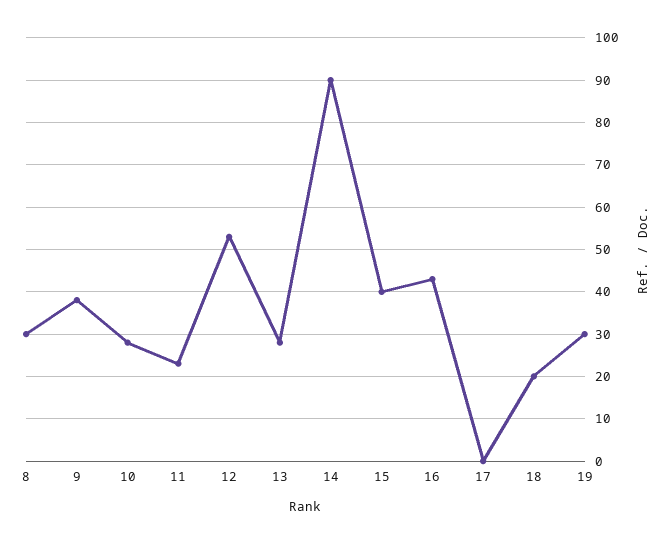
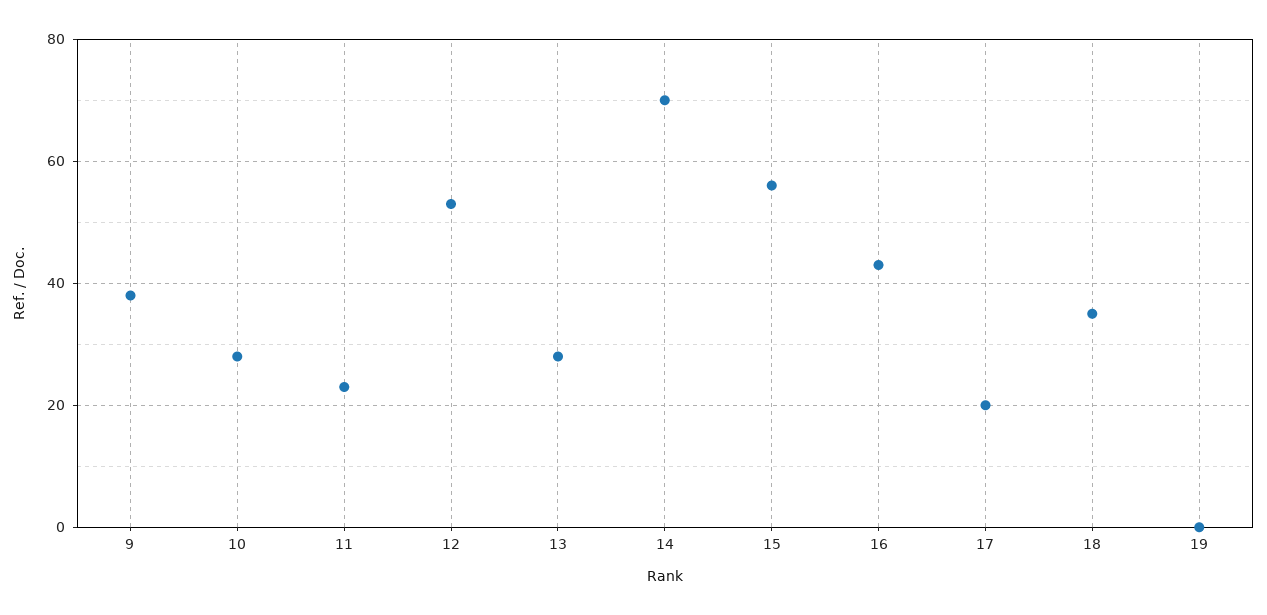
  {
-   "8": 30,
    "9": 40,
    "10": 30,
    "11": 25,
    "12": 55,
    "13": 30,
-   "14": 90,
+   "14": 70,
-   "15": 40,
+   "15": 55,
    "16": 45,
-   "17": 0,
+   "17": 20,
-   "18": 20,
+   "18": 35,
-   "19": 30
+   "19": 0
  }

